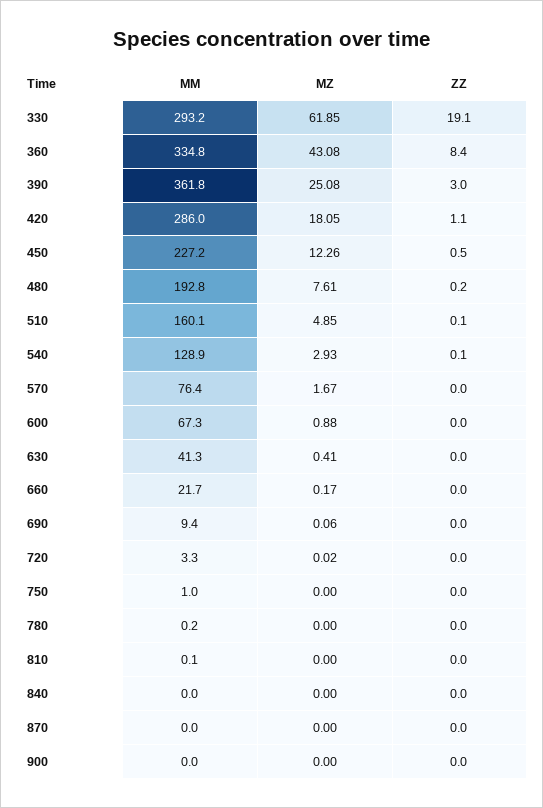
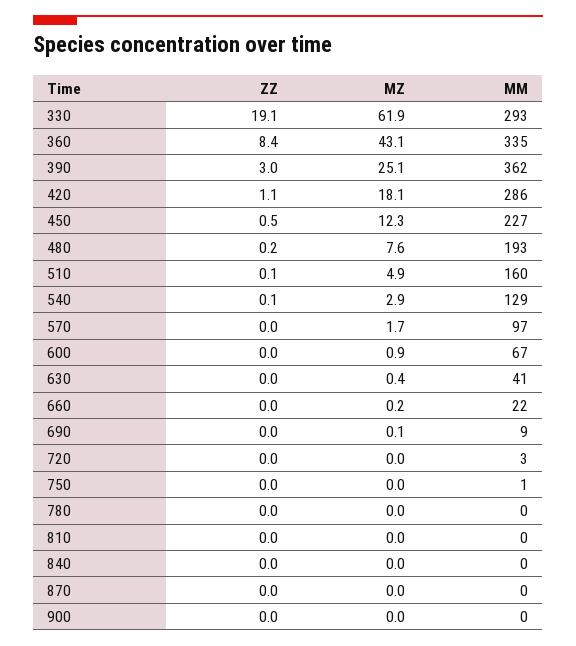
  {
    "MM": {
      "330": 293.2,
      "360": 334.8,
      "390": 361.8,
      "420": 286,
      "450": 227.2,
      "480": 192.8,
      "510": 160.1,
      "540": 128.9,
-     "570": 76.4,
+     "570": 97,
      "600": 67.3,
      "630": 41.3,
      "660": 21.7,
      "690": 9.4,
      "720": 3.3,
      "750": 1,
      "780": 0.2,
      "810": 0.1,
      "840": 0,
      "870": 0,
      "900": 0
    },
    "MZ": {
      "330": 61.85,
      "360": 43.08,
      "390": 25.08,
      "420": 18.05,
      "450": 12.26,
      "480": 7.61,
      "510": 4.85,
      "540": 2.93,
      "570": 1.67,
      "600": 0.88,
      "630": 0.41,
      "660": 0.17,
      "690": 0.06,
      "720": 0.02,
      "750": 0,
      "780": 0,
      "810": 0,
      "840": 0,
      "870": 0,
      "900": 0
    },
    "ZZ": {
      "330": 19.1,
      "360": 8.4,
      "390": 3,
      "420": 1.1,
      "450": 0.5,
      "480": 0.2,
      "510": 0.1,
      "540": 0.1,
      "570": 0,
      "600": 0,
      "630": 0,
      "660": 0,
      "690": 0,
      "720": 0,
      "750": 0,
      "780": 0,
      "810": 0,
      "840": 0,
      "870": 0,
      "900": 0
    }
  }

